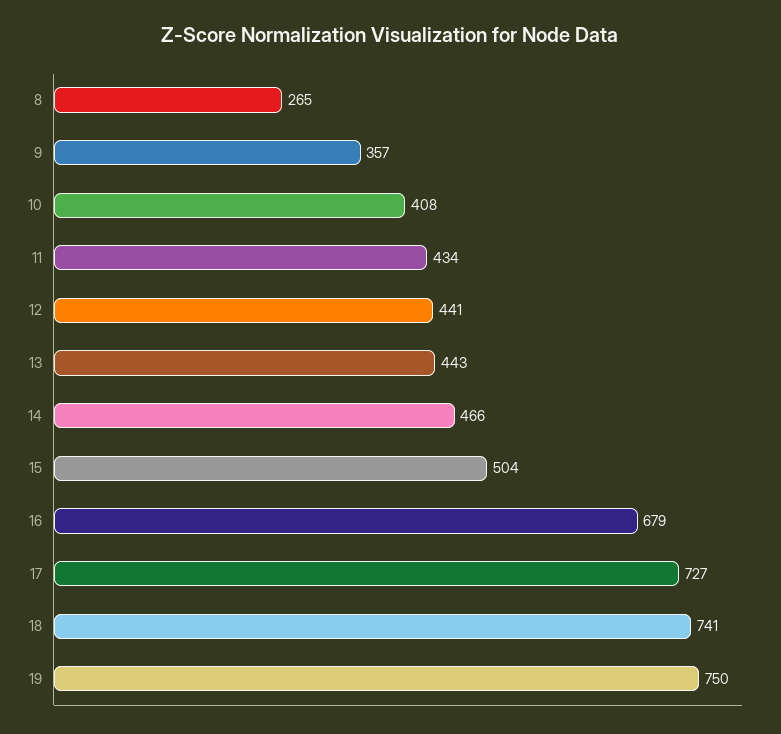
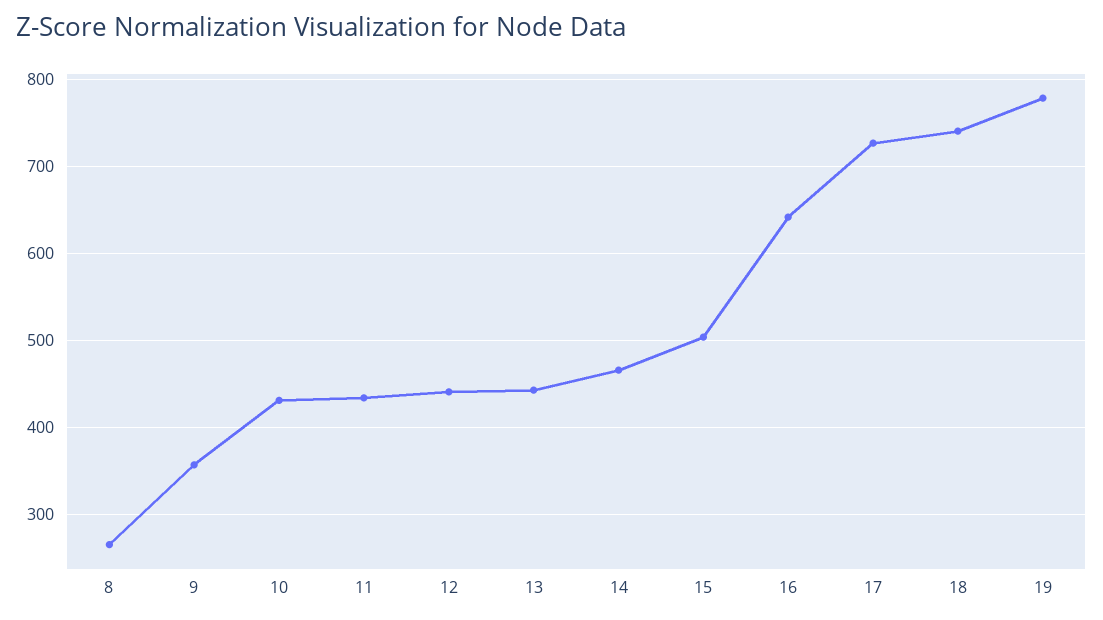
  {
    "8": 265,
    "9": 357,
-   "10": 408,
+   "10": 430,
    "11": 434,
    "12": 441,
    "13": 443,
    "14": 466,
    "15": 504,
-   "16": 679,
+   "16": 640,
    "17": 727,
    "18": 741,
-   "19": 750
+   "19": 780
  }

